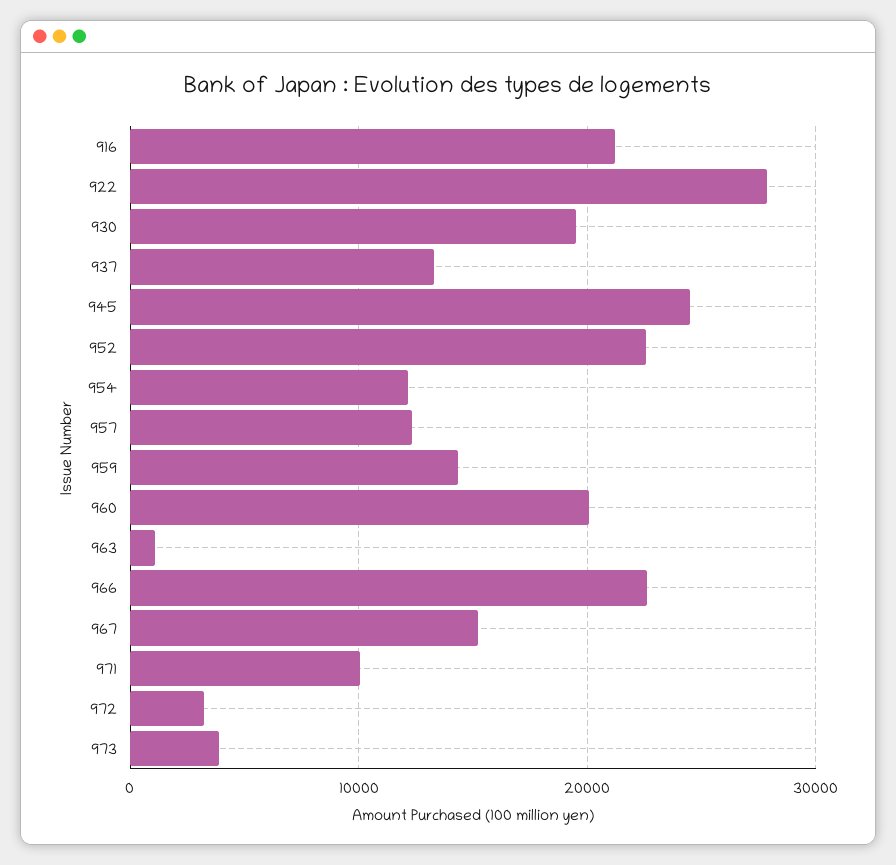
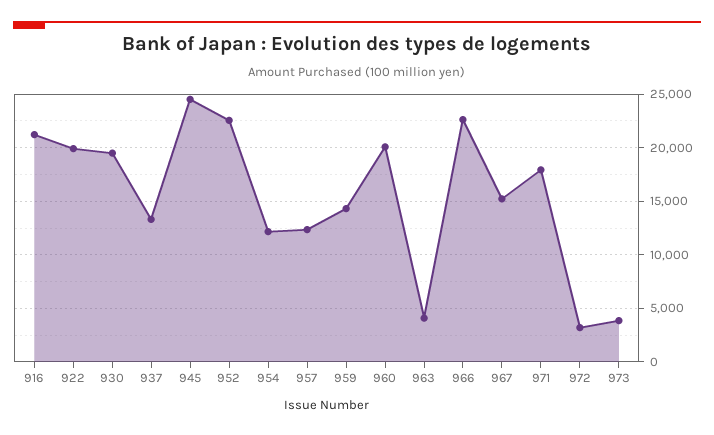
  {
    "916": 21000,
-   "922": 28000,
+   "922": 20000,
    "930": 20000,
    "937": 13000,
    "945": 25000,
    "952": 23000,
    "954": 12000,
    "957": 12000,
    "959": 14000,
    "960": 20000,
-   "963": 1000,
+   "963": 4000,
    "966": 23000,
    "967": 15000,
-   "971": 10000,
+   "971": 18000,
    "972": 3000,
    "973": 4000
  }

